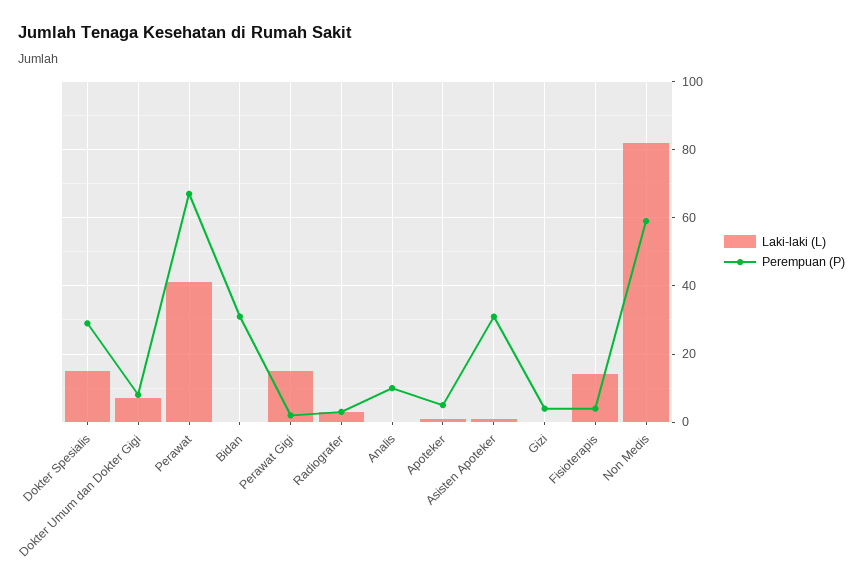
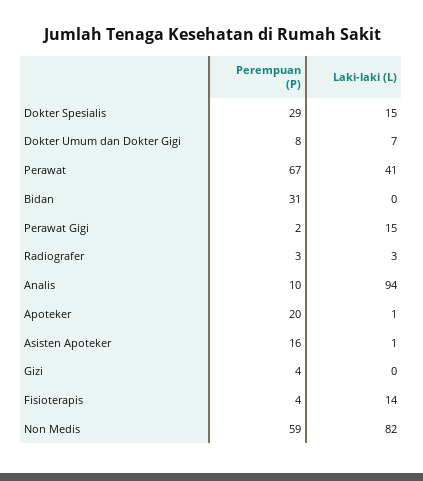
  {
    "Laki-laki (L)": {
      "Dokter Spesialis": 15,
      "Dokter Umum dan Dokter Gigi": 7,
      "Perawat": 41,
      "Bidan": 0,
      "Perawat Gigi": 15,
      "Radiografer": 3,
-     "Analis": 0,
+     "Analis": 94,
      "Apoteker": 1,
      "Asisten Apoteker": 1,
      "Gizi": 0,
      "Fisioterapis": 14,
      "Non Medis": 82
    },
    "Perempuan (P)": {
      "Dokter Spesialis": 29,
      "Dokter Umum dan Dokter Gigi": 8,
      "Perawat": 67,
      "Bidan": 31,
      "Perawat Gigi": 2,
      "Radiografer": 3,
      "Analis": 10,
-     "Apoteker": 5,
+     "Apoteker": 20,
-     "Asisten Apoteker": 30,
+     "Asisten Apoteker": 16,
      "Gizi": 4,
      "Fisioterapis": 4,
      "Non Medis": 59
    }
  }

